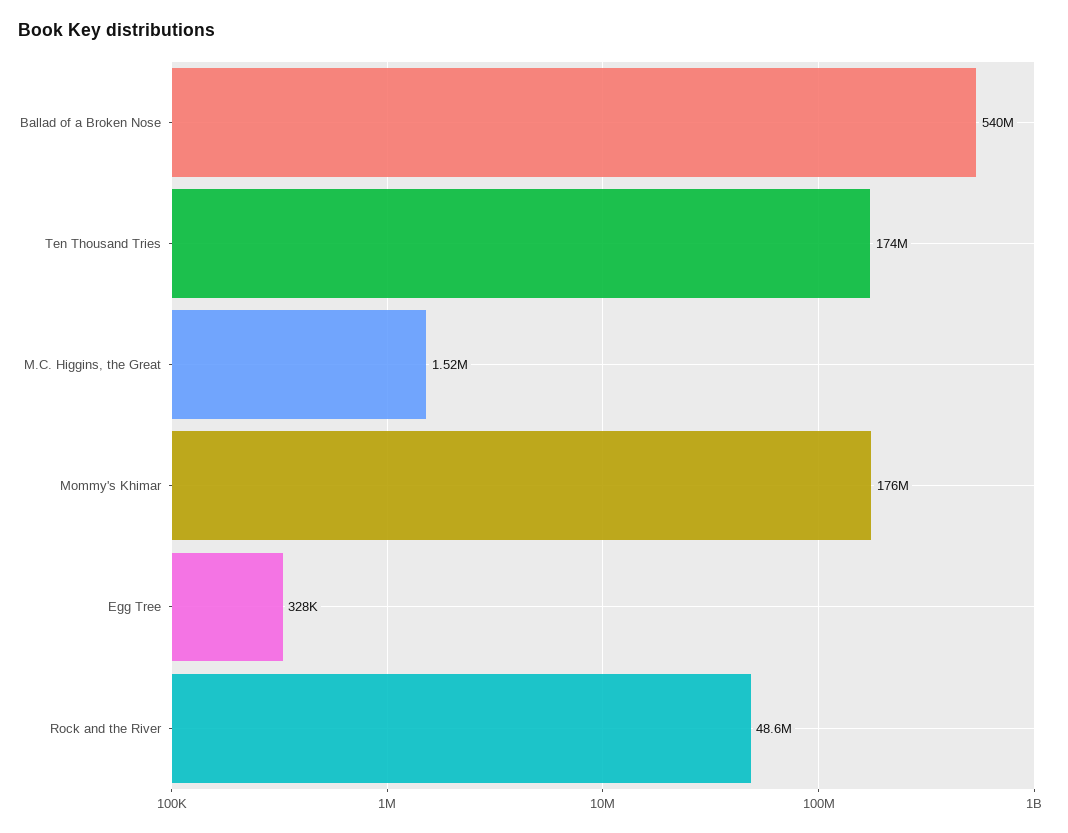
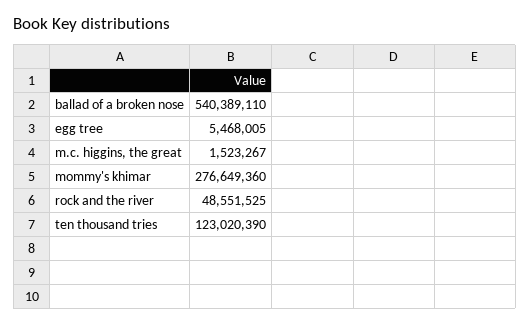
  {
    "Ballad of a Broken Nose": 540389110,
-   "Ten Thousand Tries": 174000000,
+   "Ten Thousand Tries": 123020390,
    "M.C. Higgins, the Great": 1523267,
-   "Mommy's Khimar": 176000000,
+   "Mommy's Khimar": 276649360,
-   "Egg Tree": 328000,
+   "Egg Tree": 5468005,
    "Rock and the River": 48551525
  }

